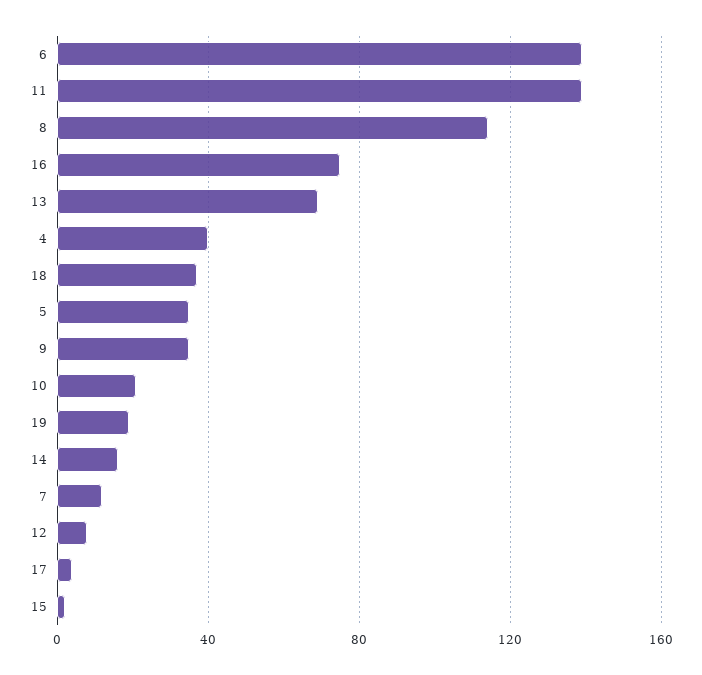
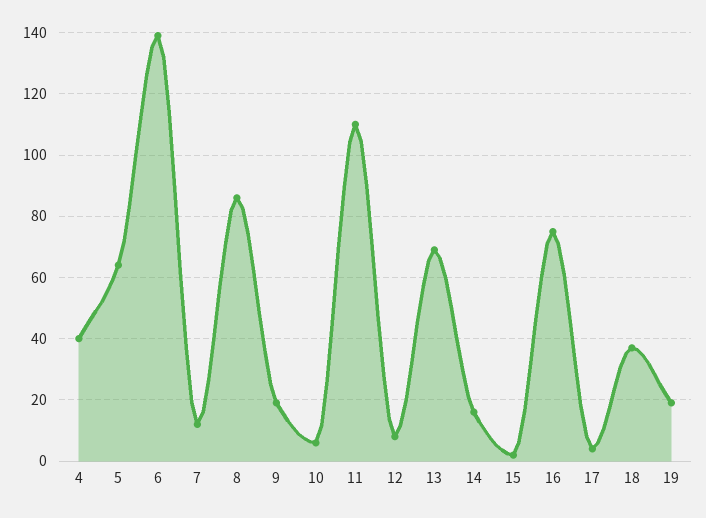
  {
    "6": 140,
-   "11": 140,
+   "11": 110,
-   "8": 115,
+   "8": 85,
    "16": 75,
    "13": 70,
    "4": 40,
    "18": 35,
-   "5": 35,
+   "5": 65,
-   "9": 35,
+   "9": 20,
-   "10": 20,
+   "10": 5,
    "19": 20,
    "14": 15,
    "7": 10,
    "12": 10,
    "17": 5,
    "15": 0
  }

